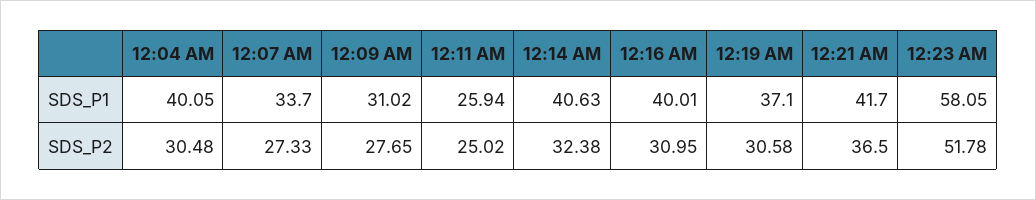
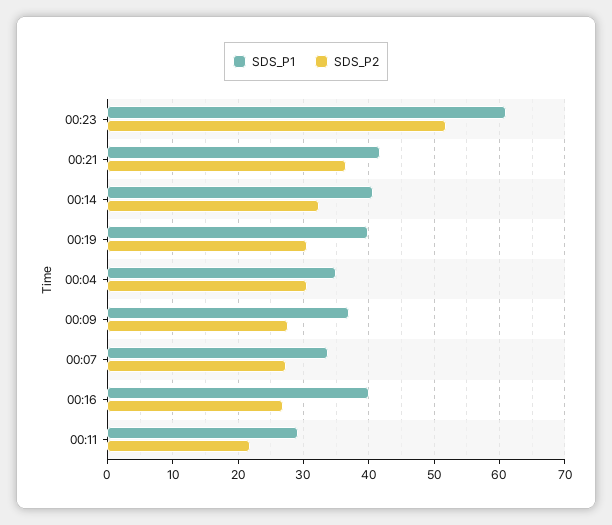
  {
    "SDS_P1": {
-     "12:04 AM": 40.05,
+     "12:04 AM": 35,
      "12:07 AM": 33.7,
-     "12:09 AM": 31.02,
+     "12:09 AM": 37,
-     "12:11 AM": 25.94,
+     "12:11 AM": 29,
      "12:14 AM": 40.63,
      "12:16 AM": 40.01,
-     "12:19 AM": 37.1,
+     "12:19 AM": 40,
      "12:21 AM": 41.7,
-     "12:23 AM": 58.05
+     "12:23 AM": 61
    },
    "SDS_P2": {
      "12:04 AM": 30.48,
      "12:07 AM": 27.33,
      "12:09 AM": 27.65,
-     "12:11 AM": 25.02,
+     "12:11 AM": 22,
      "12:14 AM": 32.38,
-     "12:16 AM": 30.95,
+     "12:16 AM": 27,
      "12:19 AM": 30.58,
      "12:21 AM": 36.5,
      "12:23 AM": 51.78
    }
  }

